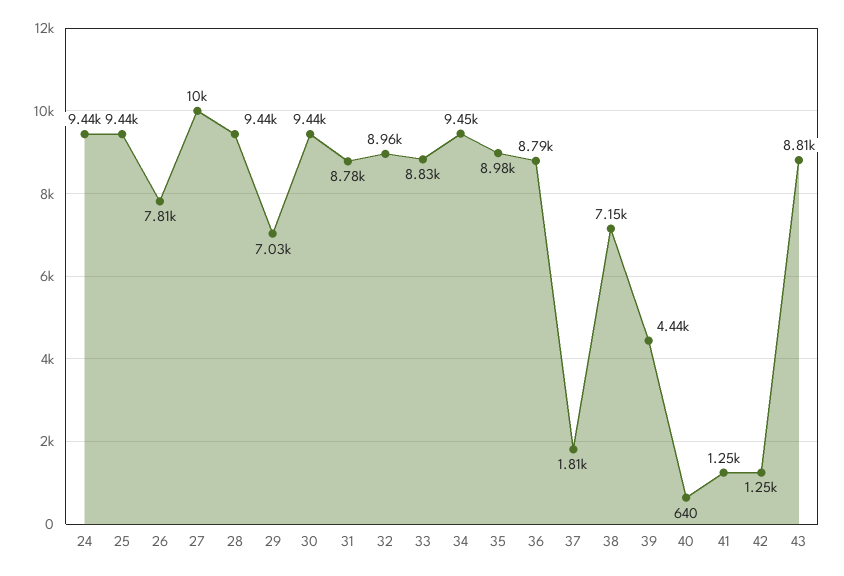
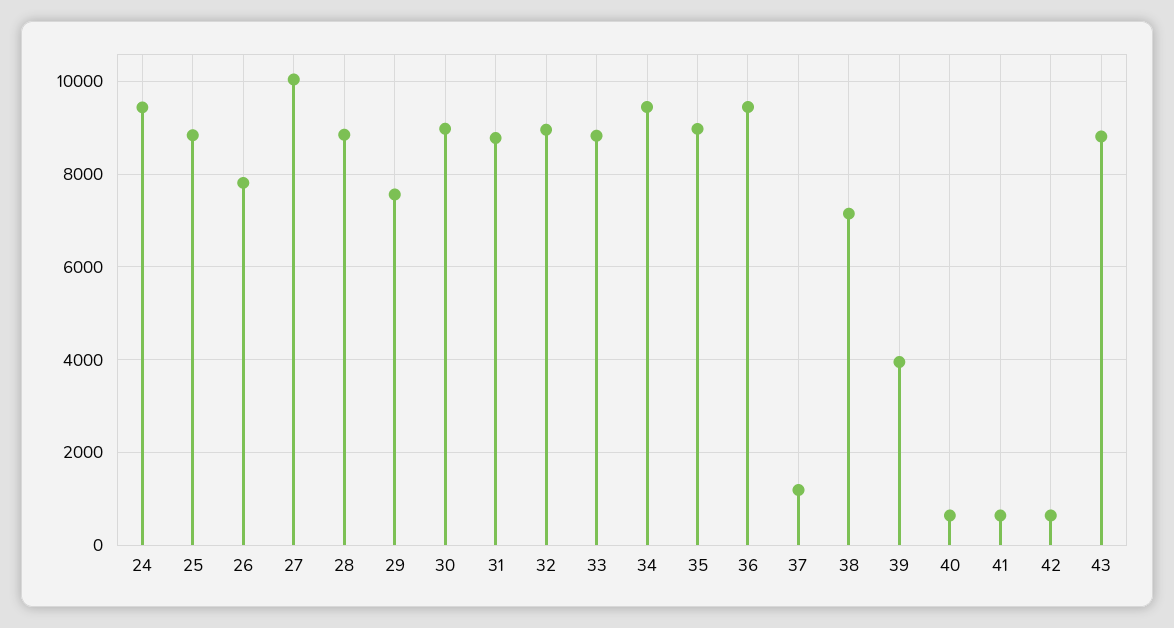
  {
    "24": 9440,
-   "25": 9440,
+   "25": 8800,
    "26": 7810,
    "27": 10000,
-   "28": 9440,
+   "28": 8800,
-   "29": 7030,
+   "29": 7600,
-   "30": 9440,
+   "30": 9000,
    "31": 8780,
    "32": 8960,
    "33": 8830,
    "34": 9450,
    "35": 8980,
-   "36": 8790,
+   "36": 9400,
-   "37": 1810,
+   "37": 1200,
    "38": 7150,
-   "39": 4440,
+   "39": 4000,
    "40": 640,
-   "41": 1250,
+   "41": 600,
-   "42": 1250,
+   "42": 600,
    "43": 8810
  }

